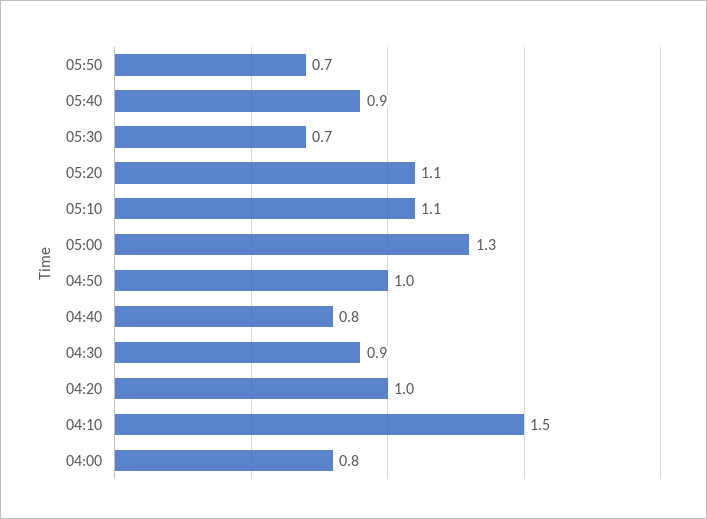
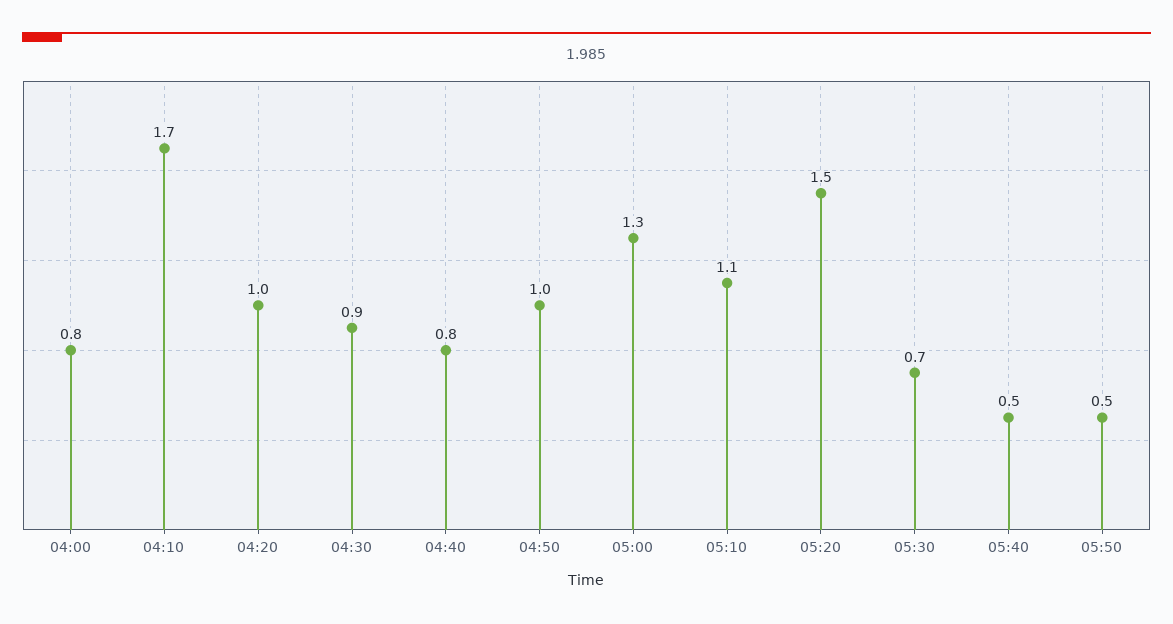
  {
-   "05:50": 0.7,
+   "05:50": 0.5,
-   "05:40": 0.9,
+   "05:40": 0.5,
    "05:30": 0.7,
-   "05:20": 1.1,
+   "05:20": 1.5,
    "05:10": 1.1,
    "05:00": 1.3,
    "04:50": 1,
    "04:40": 0.8,
    "04:30": 0.9,
    "04:20": 1,
-   "04:10": 1.5,
+   "04:10": 1.7,
    "04:00": 0.8
  }

